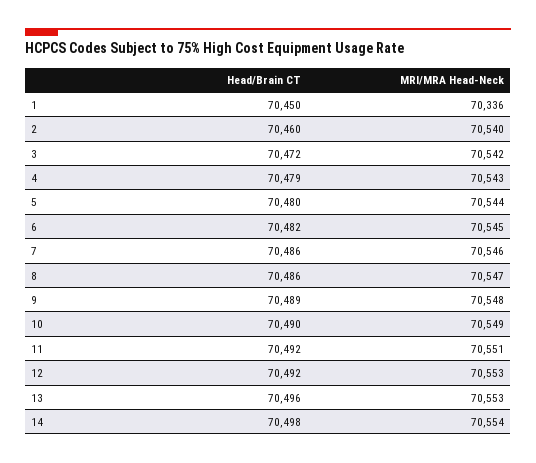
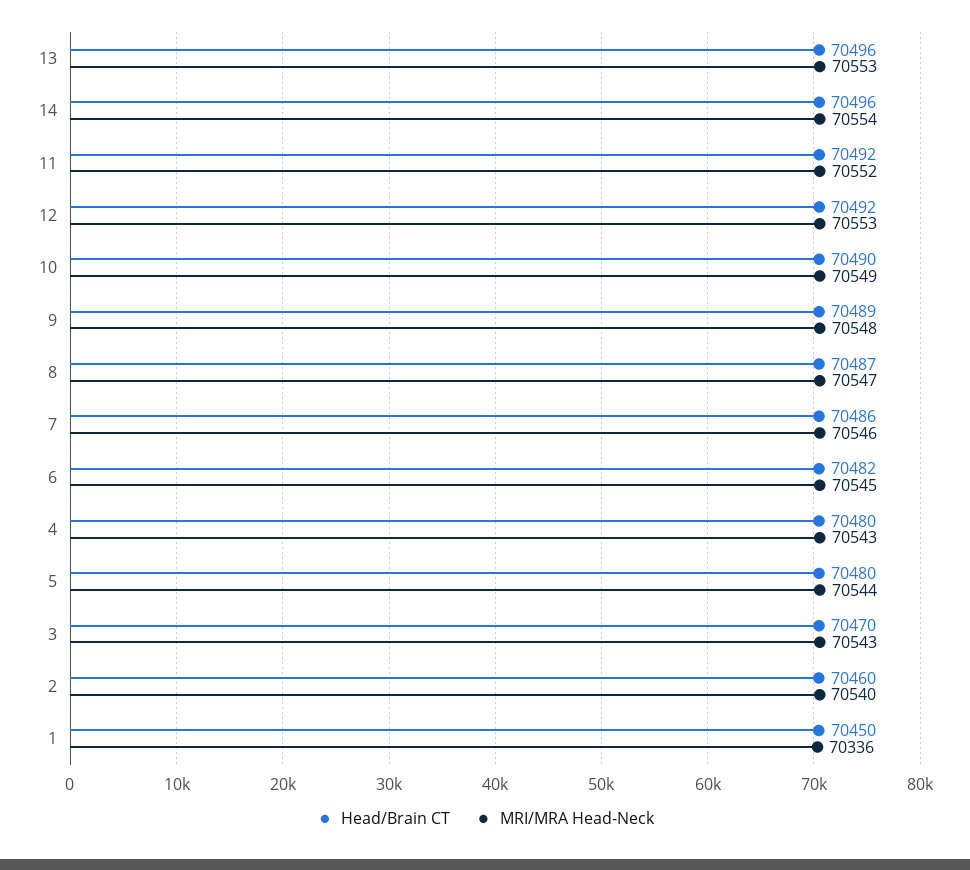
  {
    "Head/Brain CT": {
      "1": 70450,
      "2": 70460,
-     "3": 70472,
+     "3": 70470,
-     "4": 70479,
+     "4": 70480,
      "5": 70480,
      "6": 70482,
      "7": 70486,
-     "8": 70486,
+     "8": 70487,
      "9": 70489,
      "10": 70490,
      "11": 70492,
      "12": 70492,
      "13": 70496,
-     "14": 70498
+     "14": 70496
    },
    "MRI/MRA Head-Neck": {
      "1": 70336,
      "2": 70540,
-     "3": 70542,
+     "3": 70543,
      "4": 70543,
      "5": 70544,
      "6": 70545,
      "7": 70546,
      "8": 70547,
      "9": 70548,
      "10": 70549,
-     "11": 70551,
+     "11": 70552,
      "12": 70553,
      "13": 70553,
      "14": 70554
    }
  }

